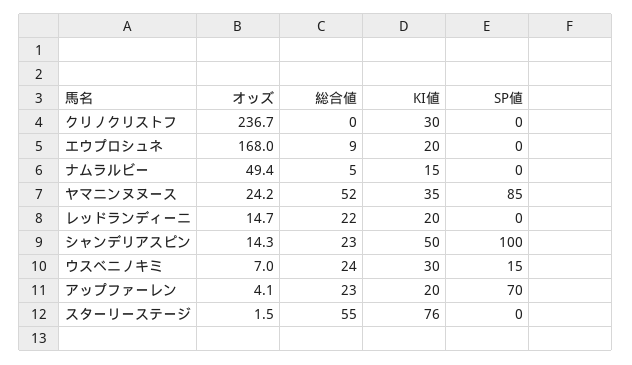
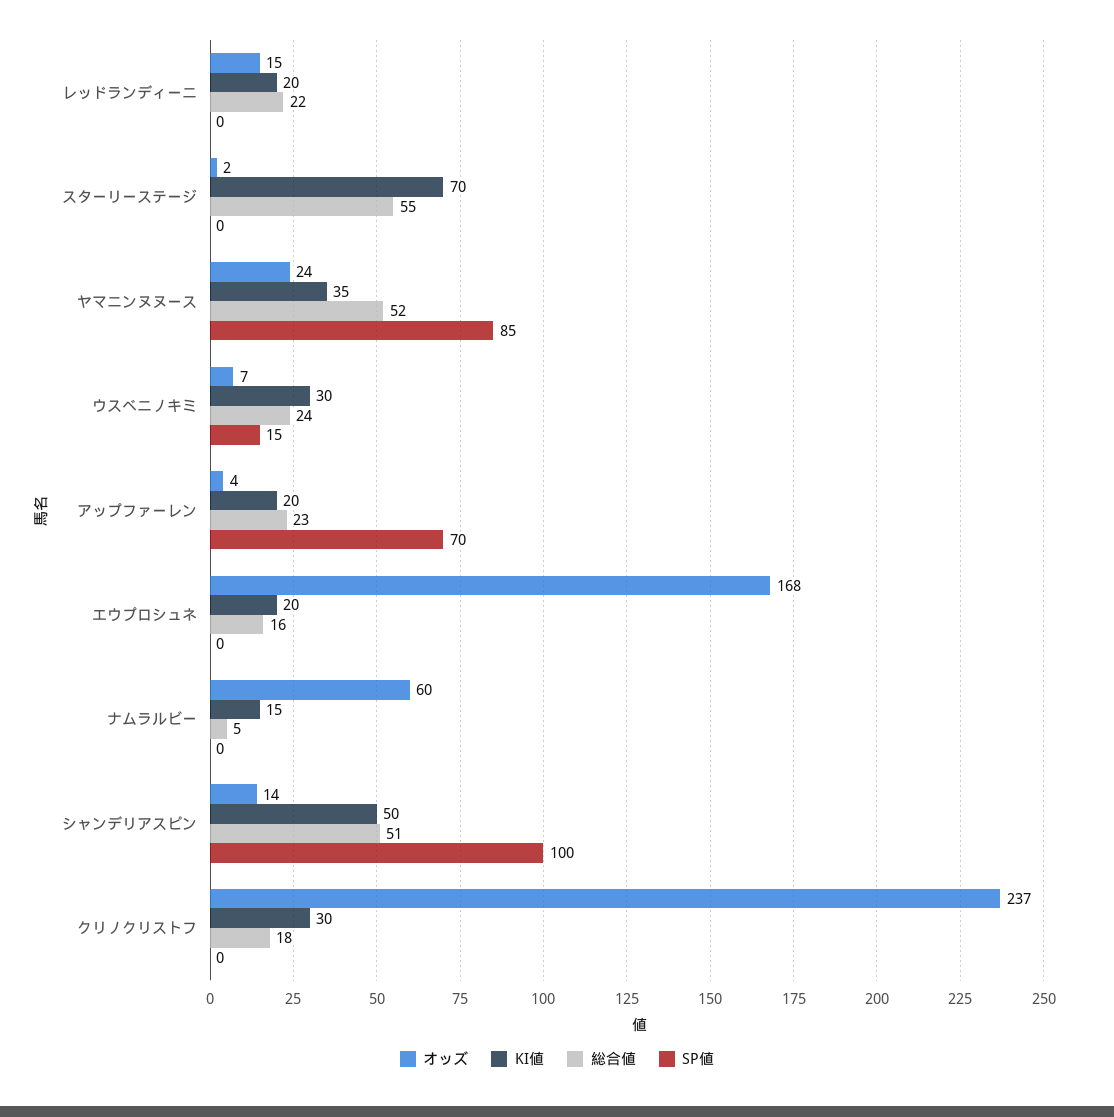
  {
    "オッズ": {
      "クリノクリストフ": 236.7,
      "エウプロシュネ": 168,
-     "ナムラルビー": 49.4,
+     "ナムラルビー": 60,
      "ヤマニンヌヌース": 24.2,
      "レッドランディーニ": 14.7,
      "シャンデリアスピン": 14.3,
      "ウスベニノキミ": 7,
      "アップファーレン": 4.1,
      "スターリーステージ": 1.5
    },
    "総合値": {
-     "クリノクリストフ": 0,
+     "クリノクリストフ": 18,
-     "エウプロシュネ": 9,
+     "エウプロシュネ": 16,
      "ナムラルビー": 5,
      "ヤマニンヌヌース": 52,
      "レッドランディーニ": 22,
-     "シャンデリアスピン": 23,
+     "シャンデリアスピン": 51,
      "ウスベニノキミ": 24,
      "アップファーレン": 23,
      "スターリーステージ": 55
    },
    "KI値": {
      "クリノクリストフ": 30,
      "エウプロシュネ": 20,
      "ナムラルビー": 15,
      "ヤマニンヌヌース": 35,
      "レッドランディーニ": 20,
      "シャンデリアスピン": 50,
      "ウスベニノキミ": 30,
      "アップファーレン": 20,
-     "スターリーステージ": 76
+     "スターリーステージ": 70
    },
    "SP値": {
      "クリノクリストフ": 0,
      "エウプロシュネ": 0,
      "ナムラルビー": 0,
      "ヤマニンヌヌース": 85,
      "レッドランディーニ": 0,
      "シャンデリアスピン": 100,
      "ウスベニノキミ": 15,
      "アップファーレン": 70,
      "スターリーステージ": 0
    }
  }

